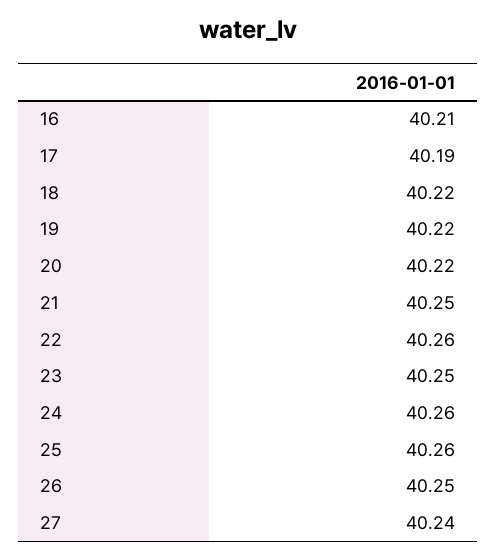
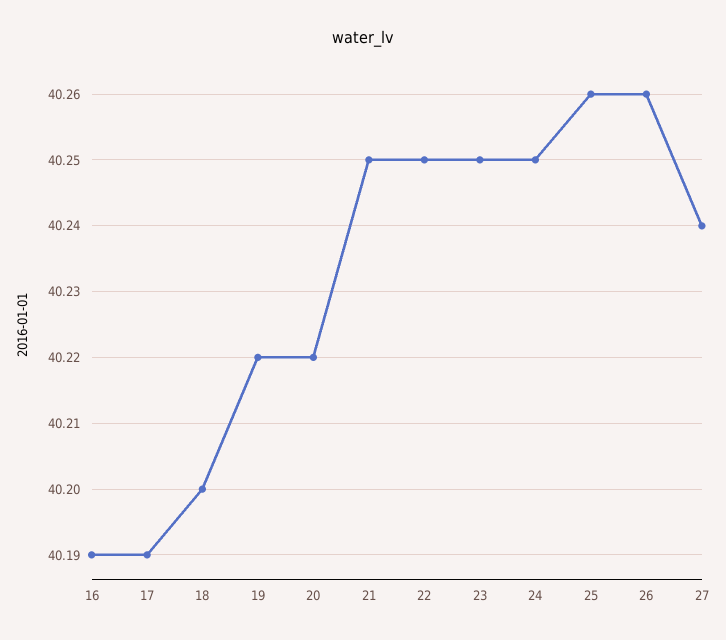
  {
-   "16": 40.21,
+   "16": 40.19,
    "17": 40.19,
-   "18": 40.22,
+   "18": 40.2,
    "19": 40.22,
    "20": 40.22,
    "21": 40.25,
-   "22": 40.26,
+   "22": 40.25,
    "23": 40.25,
-   "24": 40.26,
+   "24": 40.25,
    "25": 40.26,
-   "26": 40.25,
+   "26": 40.26,
    "27": 40.24
  }

